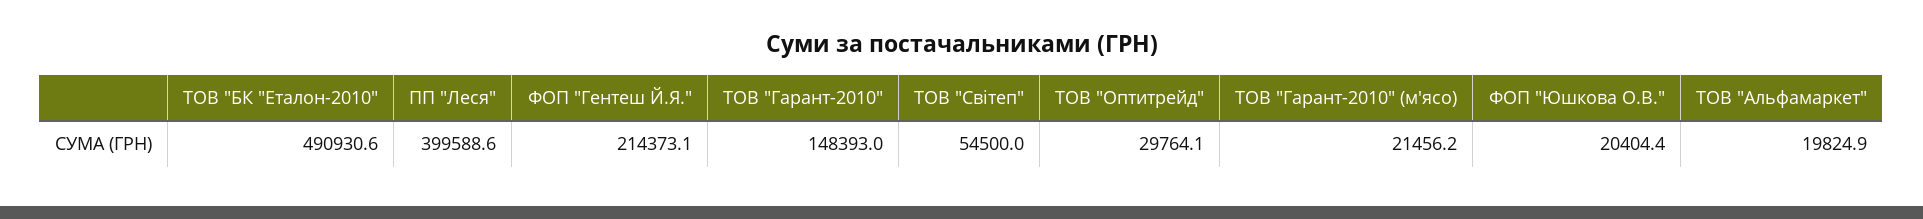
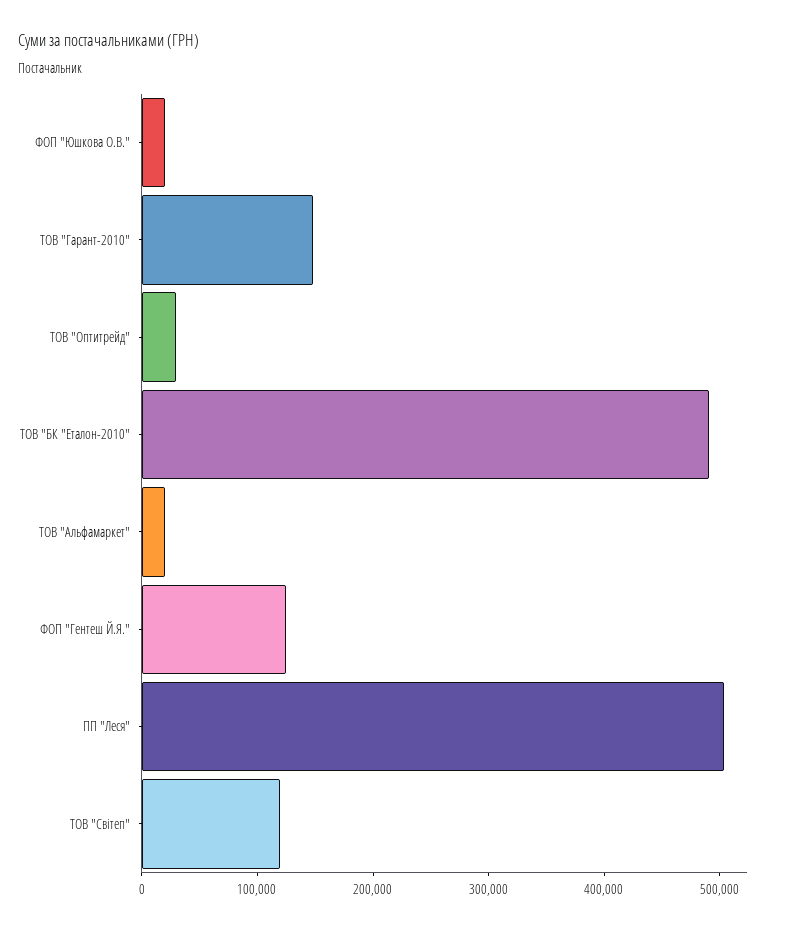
  {
    "ТОВ \"БК \"Еталон-2010\"": 490930.6,
-   "ПП \"Леся\"": 399588.6,
+   "ПП \"Леся\"": 500000,
-   "ФОП \"Гентеш Й.Я.\"": 214373.1,
+   "ФОП \"Гентеш Й.Я.\"": 120000,
    "ТОВ \"Гарант-2010\"": 148393,
-   "ТОВ \"Світеп\"": 54500,
+   "ТОВ \"Світеп\"": 120000,
    "ТОВ \"Оптитрейд\"": 29764.1,
-   "ТОВ \"Гарант-2010\" (м'ясо)": 21456.2,
    "ФОП \"Юшкова О.В.\"": 20404.4,
    "ТОВ \"Альфамаркет\"": 19824.9
  }

